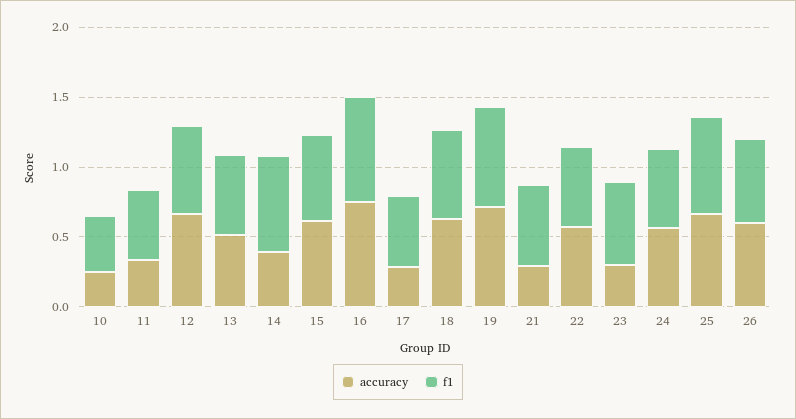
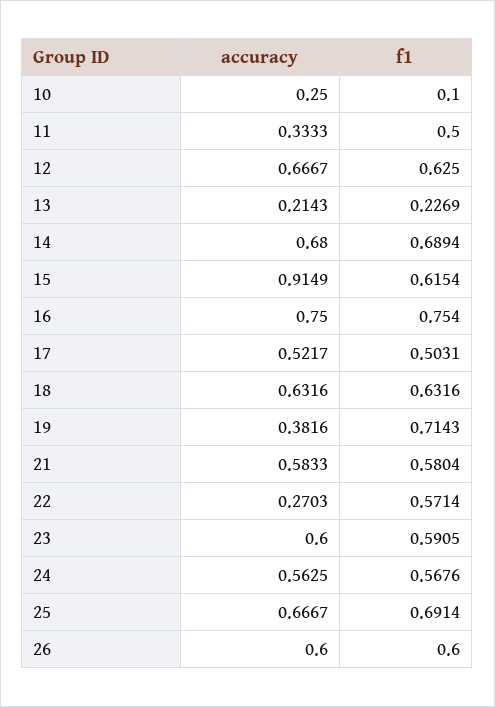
  {
    "accuracy": {
      "10": 0.25,
      "11": 0.3333,
      "12": 0.6667,
-     "13": 0.5,
+     "13": 0.2143,
-     "14": 0.4,
+     "14": 0.68,
-     "15": 0.6,
+     "15": 0.9149,
      "16": 0.75,
-     "17": 0.3,
+     "17": 0.5217,
      "18": 0.6316,
-     "19": 0.7,
+     "19": 0.3816,
-     "21": 0.3,
+     "21": 0.5833,
-     "22": 0.6,
+     "22": 0.2703,
-     "23": 0.3,
+     "23": 0.6,
      "24": 0.5625,
      "25": 0.6667,
      "26": 0.6
    },
    "f1": {
-     "10": 0.4,
+     "10": 0.1,
      "11": 0.5,
      "12": 0.625,
-     "13": 0.6,
+     "13": 0.2269,
      "14": 0.6894,
      "15": 0.6154,
      "16": 0.754,
      "17": 0.5031,
      "18": 0.6316,
      "19": 0.7143,
      "21": 0.5804,
      "22": 0.5714,
      "23": 0.5905,
      "24": 0.5676,
      "25": 0.6914,
      "26": 0.6
    }
  }

